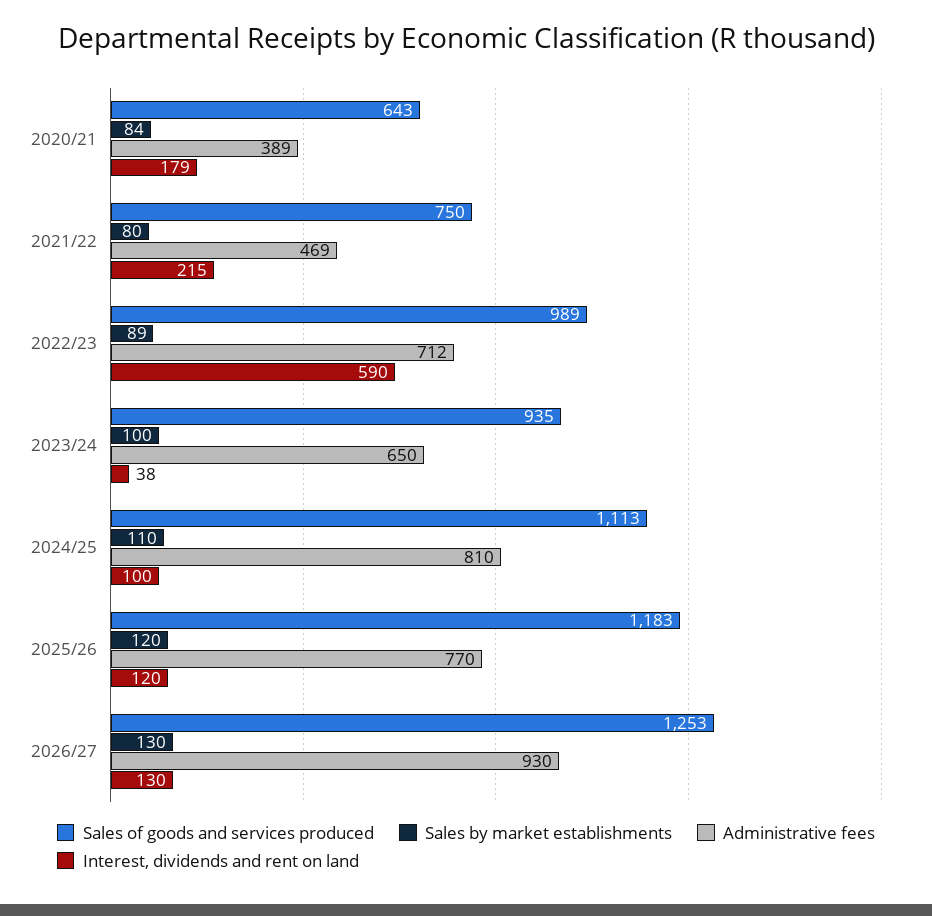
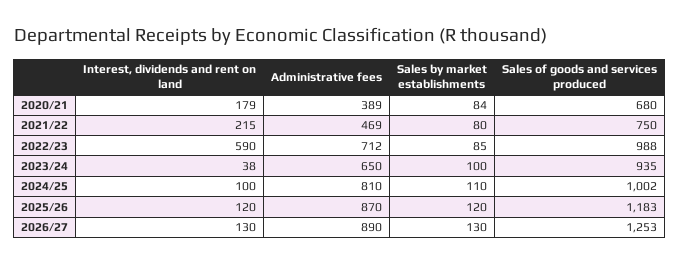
  {
    "Sales of goods and services produced": {
-     "2020/21": 643,
+     "2020/21": 680,
      "2021/22": 750,
-     "2022/23": 989,
+     "2022/23": 988,
      "2023/24": 935,
-     "2024/25": 1113,
+     "2024/25": 1002,
      "2025/26": 1183,
      "2026/27": 1253
    },
    "Sales by market establishments": {
      "2020/21": 84,
      "2021/22": 80,
-     "2022/23": 89,
+     "2022/23": 85,
      "2023/24": 100,
      "2024/25": 110,
      "2025/26": 120,
      "2026/27": 130
    },
    "Administrative fees": {
      "2020/21": 389,
      "2021/22": 469,
      "2022/23": 712,
      "2023/24": 650,
      "2024/25": 810,
-     "2025/26": 770,
+     "2025/26": 870,
-     "2026/27": 930
+     "2026/27": 890
    },
    "Interest, dividends and rent on land": {
      "2020/21": 179,
      "2021/22": 215,
      "2022/23": 590,
      "2023/24": 38,
      "2024/25": 100,
      "2025/26": 120,
      "2026/27": 130
    }
  }

